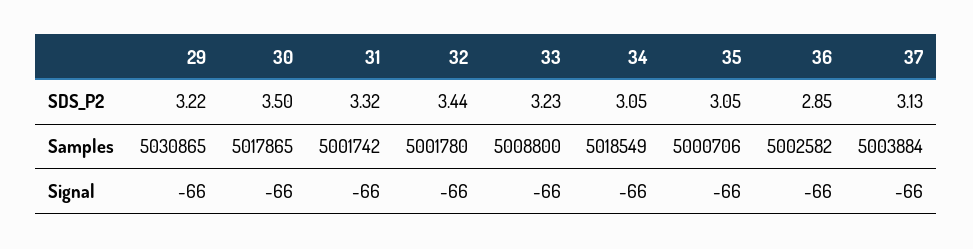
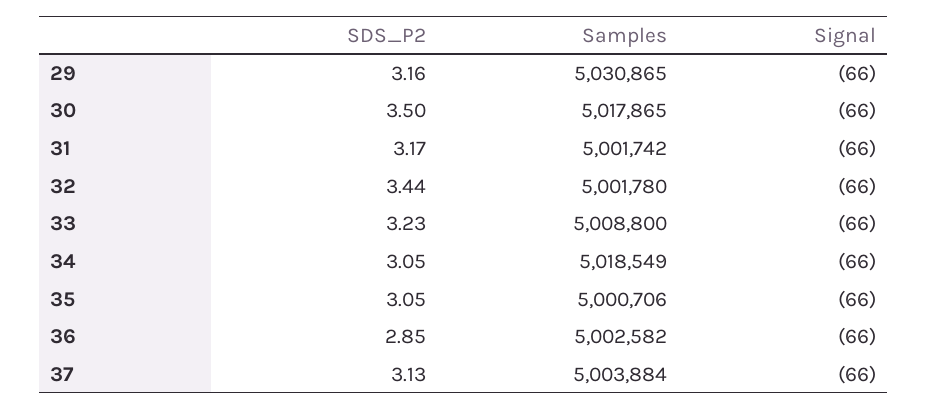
  {
    "29": {
-     "SDS_P2": 3.22,
+     "SDS_P2": 3.16,
      "Samples": 5030865,
      "Signal": -66
    },
    "30": {
      "SDS_P2": 3.5,
      "Samples": 5017865,
      "Signal": -66
    },
    "31": {
-     "SDS_P2": 3.32,
+     "SDS_P2": 3.17,
      "Samples": 5001742,
      "Signal": -66
    },
    "32": {
      "SDS_P2": 3.44,
      "Samples": 5001780,
      "Signal": -66
    },
    "33": {
      "SDS_P2": 3.23,
      "Samples": 5008800,
      "Signal": -66
    },
    "34": {
      "SDS_P2": 3.05,
      "Samples": 5018549,
      "Signal": -66
    },
    "35": {
      "SDS_P2": 3.05,
      "Samples": 5000706,
      "Signal": -66
    },
    "36": {
      "SDS_P2": 2.85,
      "Samples": 5002582,
      "Signal": -66
    },
    "37": {
      "SDS_P2": 3.13,
      "Samples": 5003884,
      "Signal": -66
    }
  }

